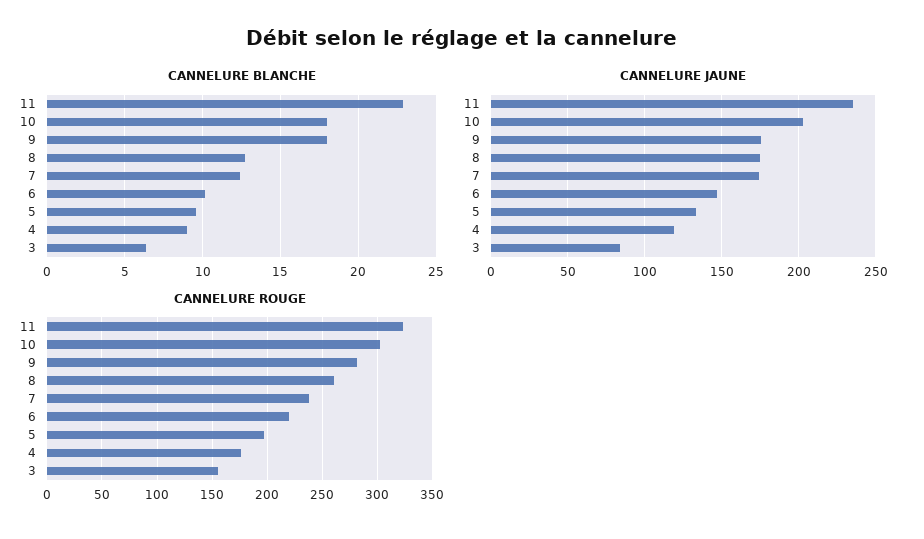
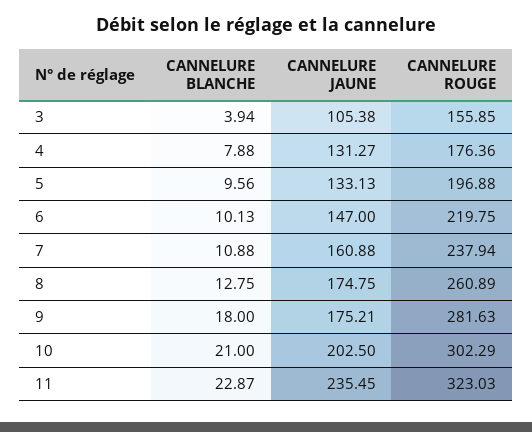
  {
    "CANNELURE BLANCHE": {
      "11": 22.87,
-     "10": 18,
+     "10": 21,
      "9": 18,
      "8": 12.75,
-     "7": 12.5,
+     "7": 10.88,
      "6": 10.13,
      "5": 9.56,
-     "4": 9,
+     "4": 7.88,
-     "3": 6.5
+     "3": 3.94
    },
    "CANNELURE JAUNE": {
      "11": 235.45,
      "10": 202.5,
      "9": 175.21,
      "8": 174.75,
-     "7": 175,
+     "7": 160.88,
      "6": 147,
      "5": 133.13,
-     "4": 120,
+     "4": 131.27,
-     "3": 85
+     "3": 105.38
    },
    "CANNELURE ROUGE": {
      "11": 323.03,
      "10": 302.29,
      "9": 281.63,
      "8": 260.89,
      "7": 237.94,
      "6": 219.75,
      "5": 196.88,
      "4": 176.36,
      "3": 155.85
    }
  }

